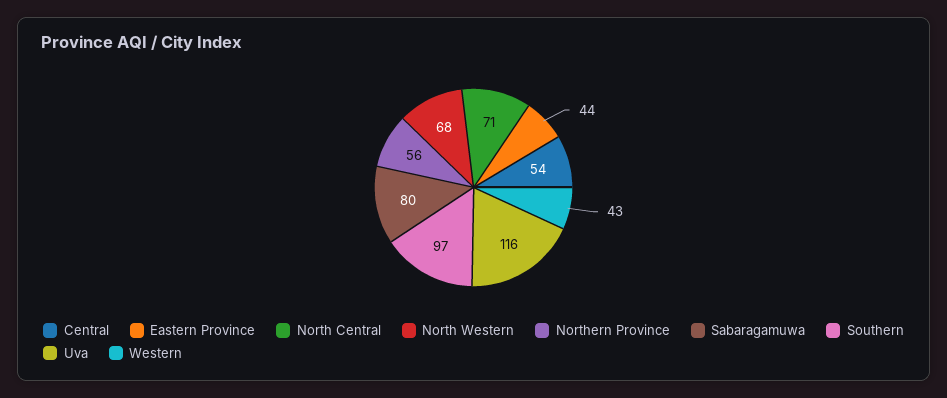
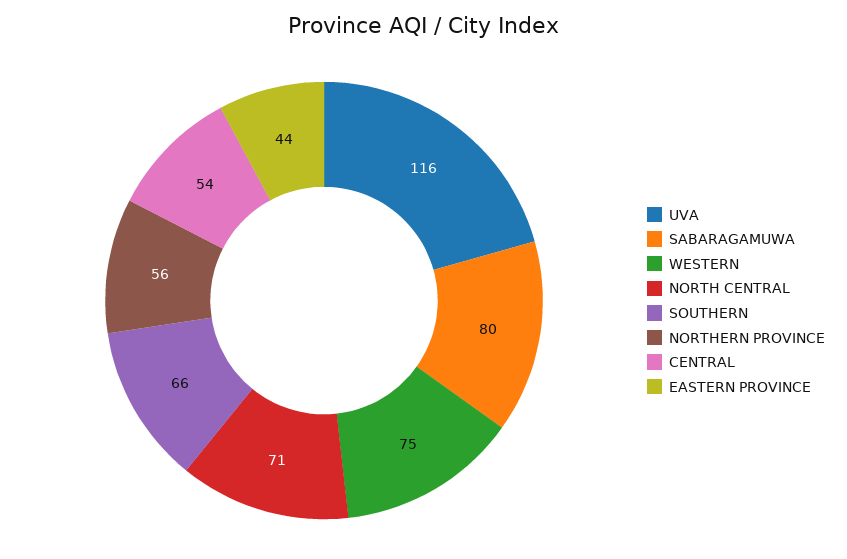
  {
    "Central": 54,
    "Eastern Province": 44,
    "North Central": 71,
-   "North Western": 68,
    "Northern Province": 56,
    "Sabaragamuwa": 80,
-   "Southern": 97,
+   "Southern": 66,
    "Uva": 116,
-   "Western": 43
+   "Western": 75
  }

